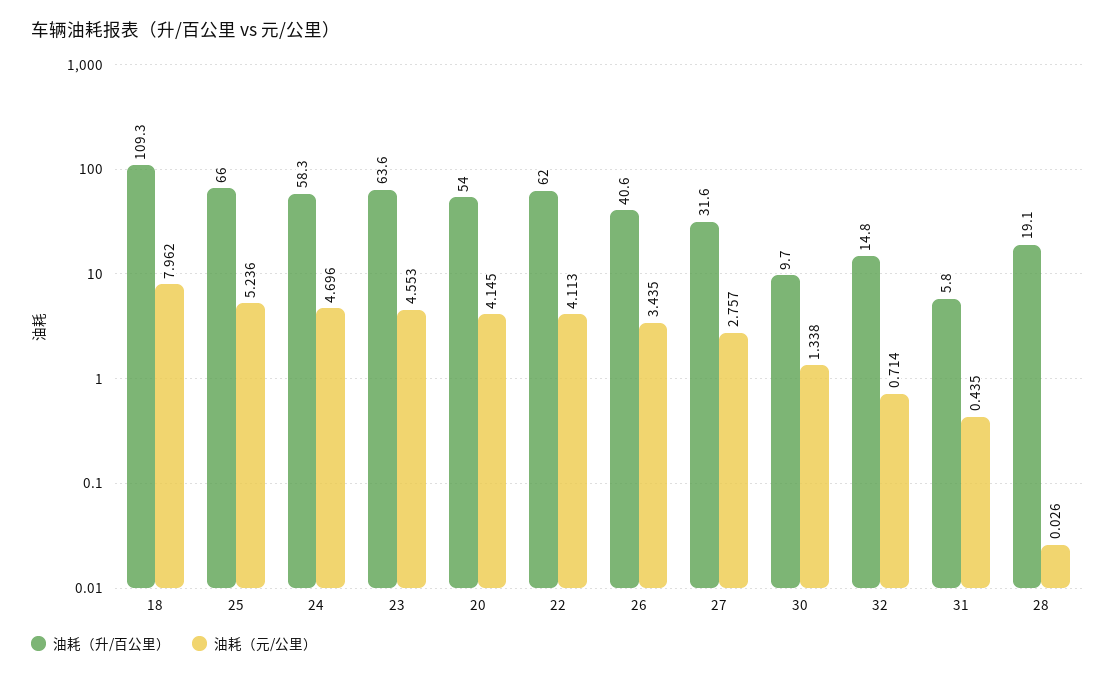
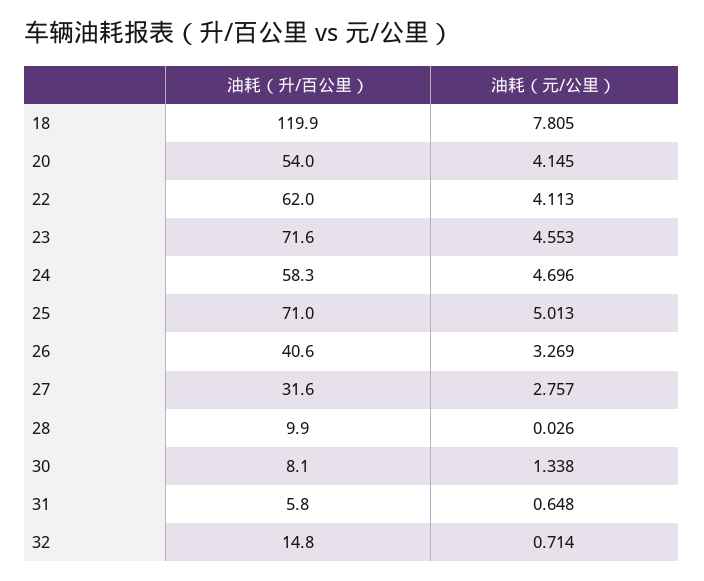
  {
    "油耗（升/百公里）": {
-     "18": 109.3,
+     "18": 119.9,
-     "25": 66,
+     "25": 71,
      "24": 58.3,
-     "23": 63.6,
+     "23": 71.6,
      "20": 54,
      "22": 62,
      "26": 40.6,
      "27": 31.6,
-     "30": 9.7,
+     "30": 8.1,
      "32": 14.8,
      "31": 5.8,
-     "28": 19.1
+     "28": 9.9
    },
    "油耗（元/公里）": {
-     "18": 7.962,
+     "18": 7.805,
-     "25": 5.236,
+     "25": 5.013,
      "24": 4.696,
      "23": 4.553,
      "20": 4.145,
      "22": 4.113,
-     "26": 3.435,
+     "26": 3.269,
      "27": 2.757,
      "30": 1.338,
      "32": 0.714,
-     "31": 0.435,
+     "31": 0.648,
      "28": 0.026
    }
  }

